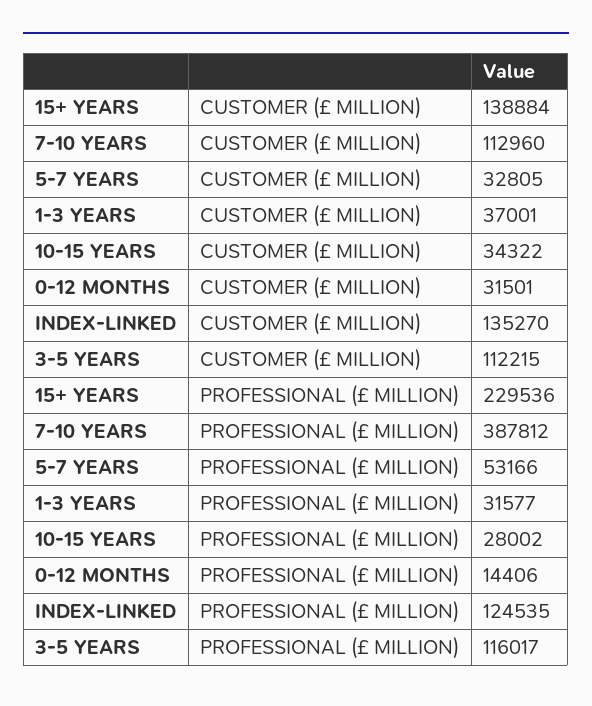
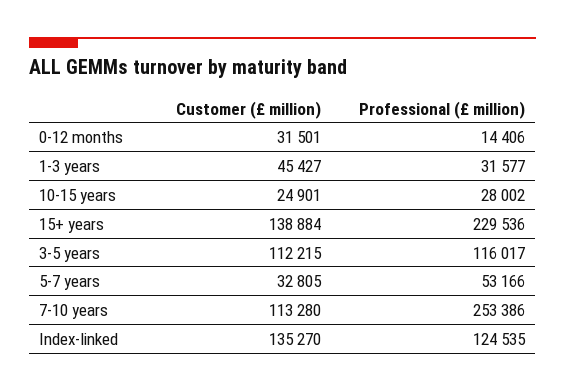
  {
    "15+ YEARS": {
      "CUSTOMER (£ MILLION)": 138884,
      "PROFESSIONAL (£ MILLION)": 229536
    },
    "7-10 YEARS": {
-     "CUSTOMER (£ MILLION)": 112960,
+     "CUSTOMER (£ MILLION)": 113280,
-     "PROFESSIONAL (£ MILLION)": 387812
+     "PROFESSIONAL (£ MILLION)": 253386
    },
    "5-7 YEARS": {
      "CUSTOMER (£ MILLION)": 32805,
      "PROFESSIONAL (£ MILLION)": 53166
    },
    "1-3 YEARS": {
-     "CUSTOMER (£ MILLION)": 37001,
+     "CUSTOMER (£ MILLION)": 45427,
      "PROFESSIONAL (£ MILLION)": 31577
    },
    "10-15 YEARS": {
-     "CUSTOMER (£ MILLION)": 34322,
+     "CUSTOMER (£ MILLION)": 24901,
      "PROFESSIONAL (£ MILLION)": 28002
    },
    "0-12 MONTHS": {
      "CUSTOMER (£ MILLION)": 31501,
      "PROFESSIONAL (£ MILLION)": 14406
    },
    "INDEX-LINKED": {
      "CUSTOMER (£ MILLION)": 135270,
      "PROFESSIONAL (£ MILLION)": 124535
    },
    "3-5 YEARS": {
      "CUSTOMER (£ MILLION)": 112215,
      "PROFESSIONAL (£ MILLION)": 116017
    }
  }

